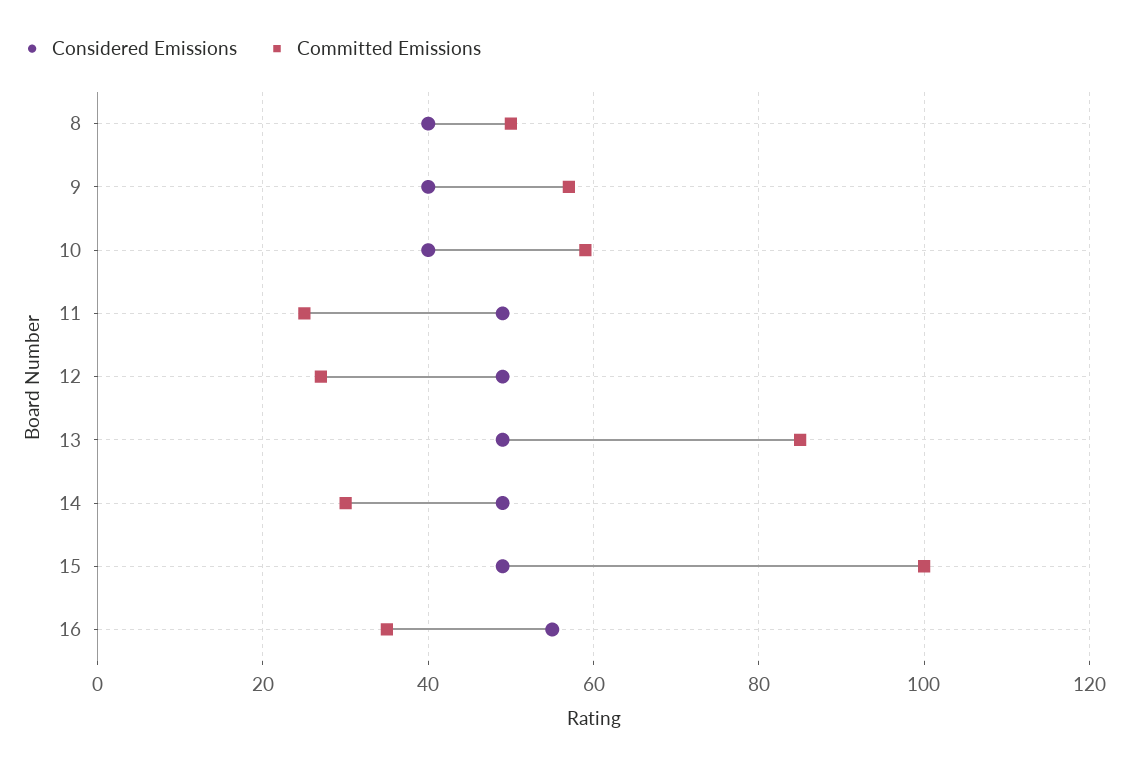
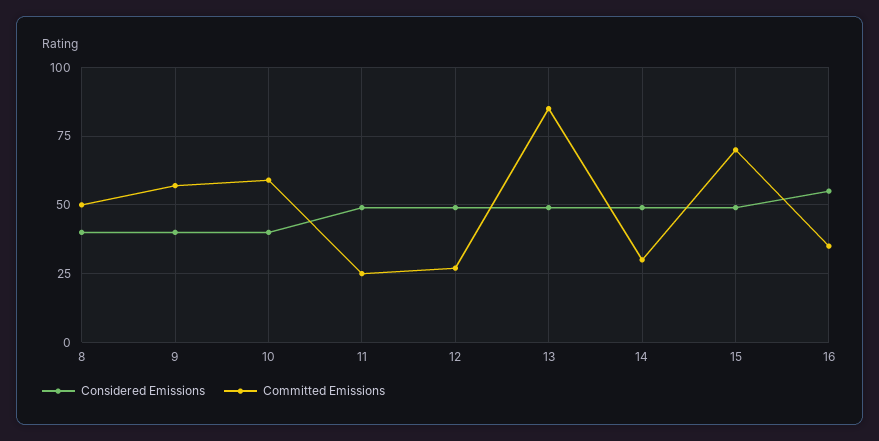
  {
    "Considered Emissions": {
      "8": 40,
      "9": 40,
      "10": 40,
      "11": 50,
      "12": 50,
      "13": 50,
      "14": 50,
      "15": 50,
      "16": 55
    },
    "Committed Emissions": {
      "8": 50,
      "9": 55,
      "10": 60,
      "11": 25,
      "12": 25,
      "13": 85,
      "14": 30,
-     "15": 100,
+     "15": 70,
      "16": 35
    }
  }

